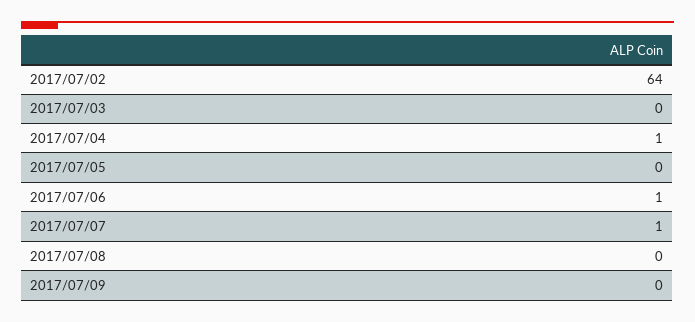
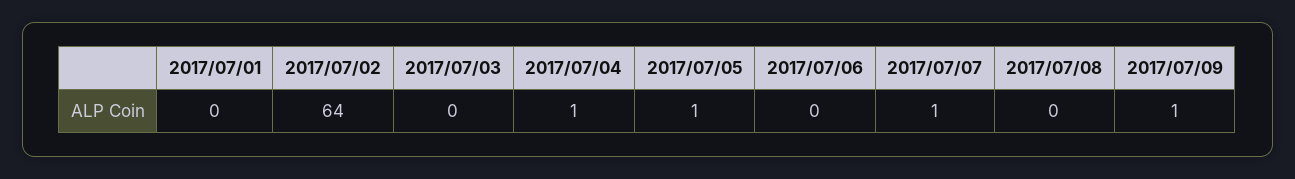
  {
    "2017/07/02": 64,
    "2017/07/03": 0,
    "2017/07/04": 1,
-   "2017/07/05": 0,
+   "2017/07/05": 1,
-   "2017/07/06": 1,
+   "2017/07/06": 0,
    "2017/07/07": 1,
    "2017/07/08": 0,
-   "2017/07/09": 0
+   "2017/07/09": 1,
+   "2017/07/01": 0
  }

